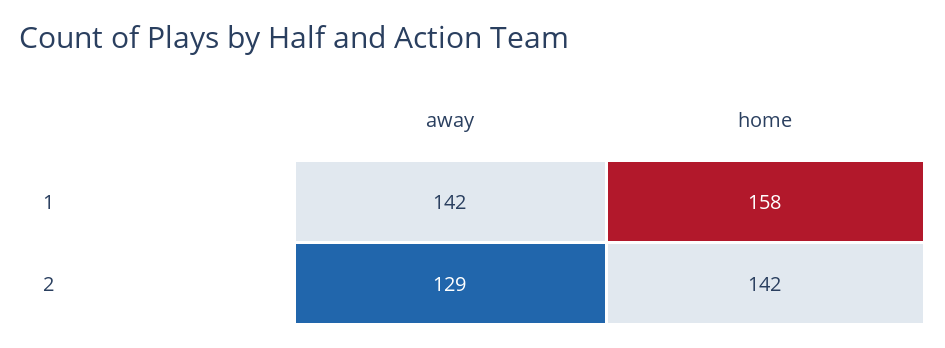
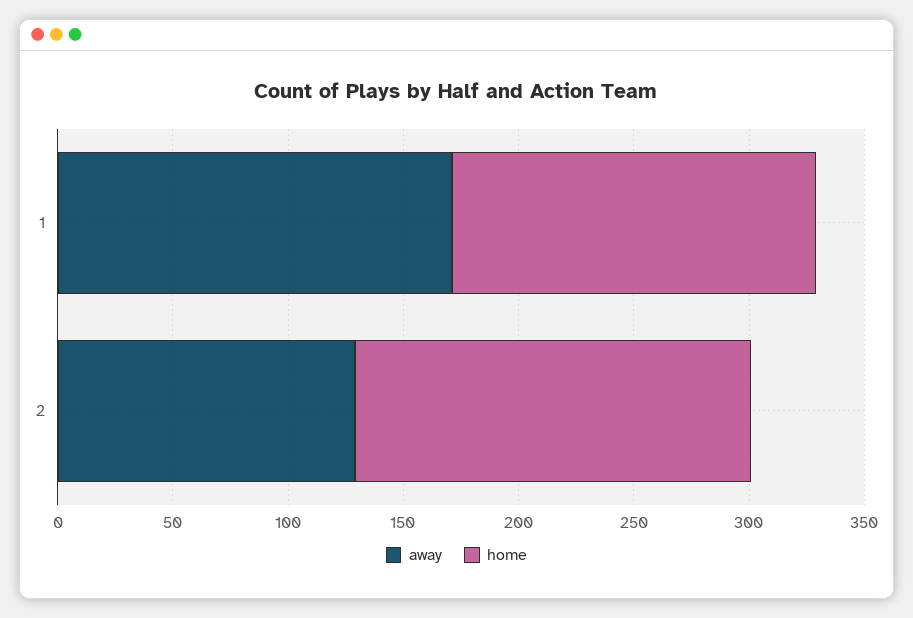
  {
    "away": {
-     "1": 142,
+     "1": 170,
      "2": 129
    },
    "home": {
      "1": 158,
-     "2": 142
+     "2": 170
    }
  }

